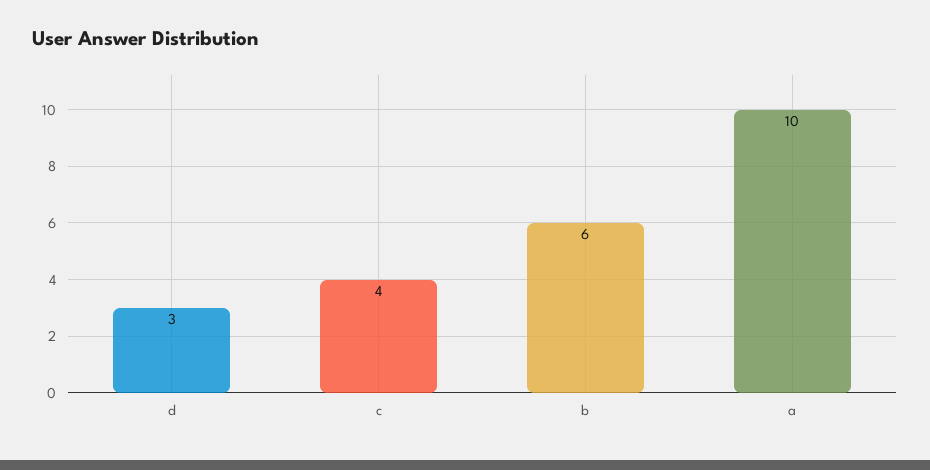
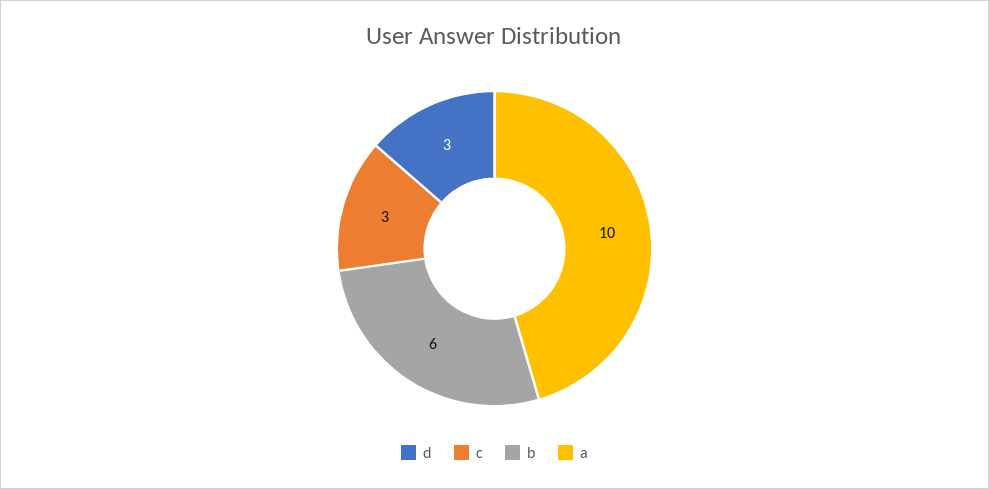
  {
    "d": 3,
-   "c": 4,
+   "c": 3,
    "b": 6,
    "a": 10
  }

